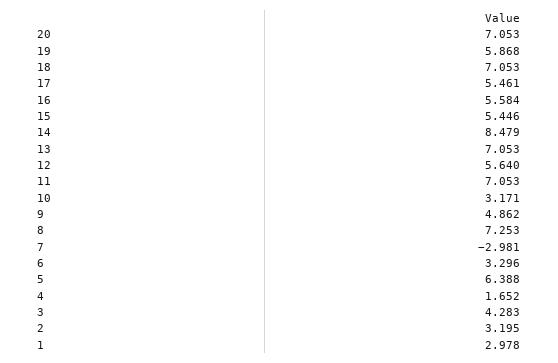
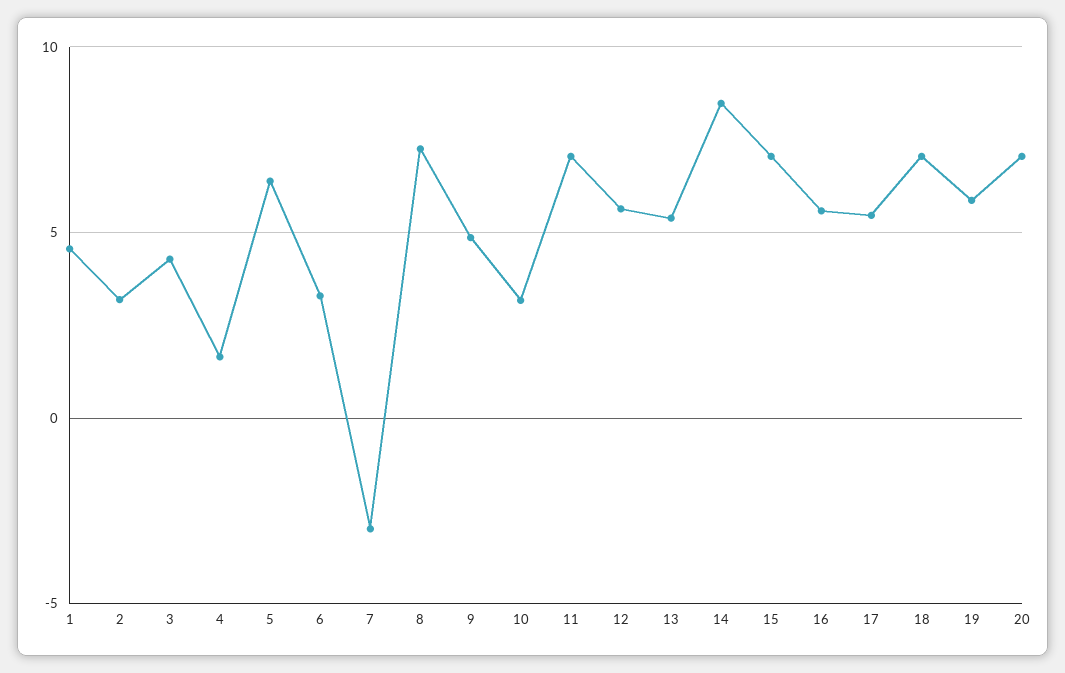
  {
    "20": 7.053,
    "19": 5.868,
    "18": 7.053,
    "17": 5.461,
    "16": 5.584,
-   "15": 5.446,
+   "15": 7,
    "14": 8.479,
-   "13": 7.053,
+   "13": 5.5,
    "12": 5.64,
    "11": 7.053,
    "10": 3.171,
    "9": 4.862,
    "8": 7.253,
    "7": -2.981,
    "6": 3.296,
    "5": 6.388,
    "4": 1.652,
    "3": 4.283,
    "2": 3.195,
-   "1": 2.978
+   "1": 4.5
  }

